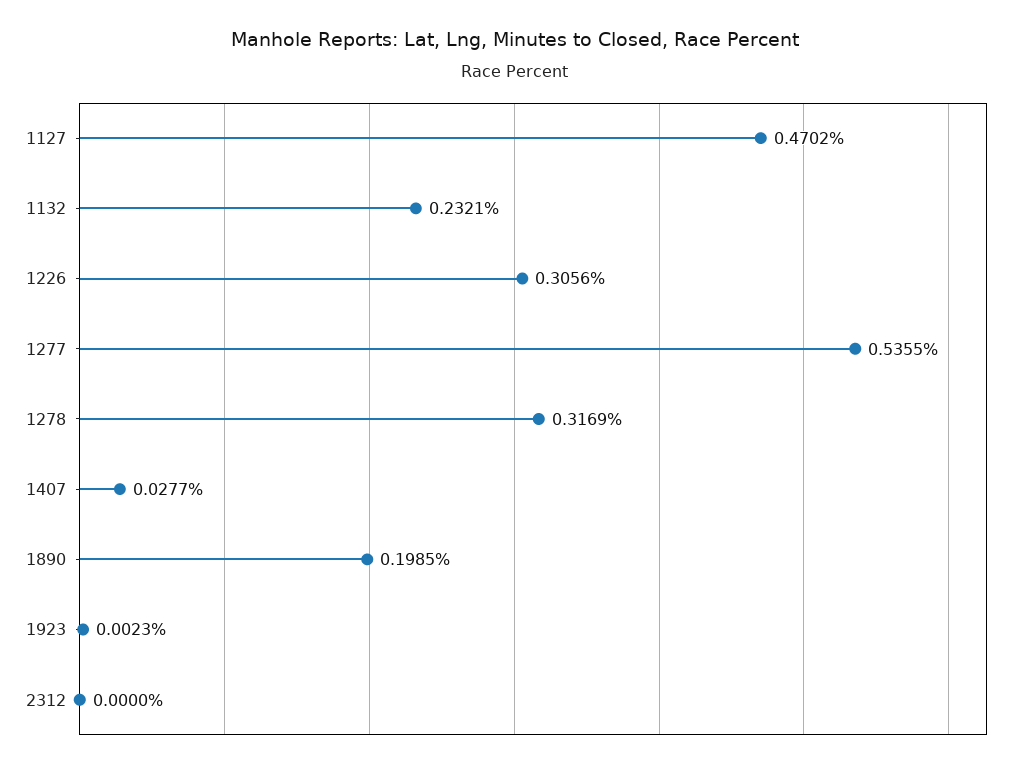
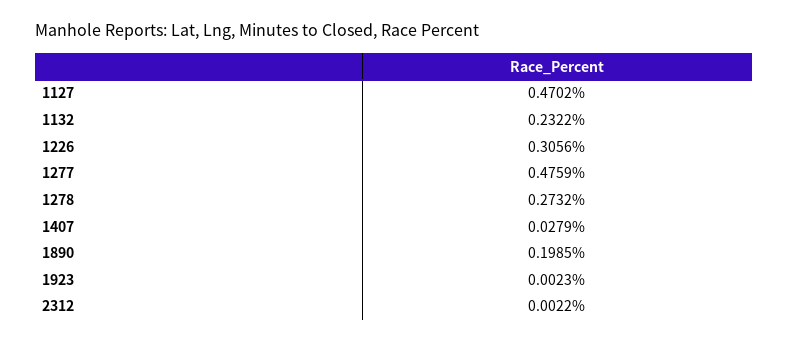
  {
    "1127": 0.4702,
-   "1132": 0.2321,
+   "1132": 0.2322,
    "1226": 0.3056,
-   "1277": 0.5355,
+   "1277": 0.4759,
-   "1278": 0.3169,
+   "1278": 0.2732,
-   "1407": 0.0277,
+   "1407": 0.0279,
    "1890": 0.1985,
    "1923": 0.0023,
-   "2312": 0
+   "2312": 0.0022
  }

